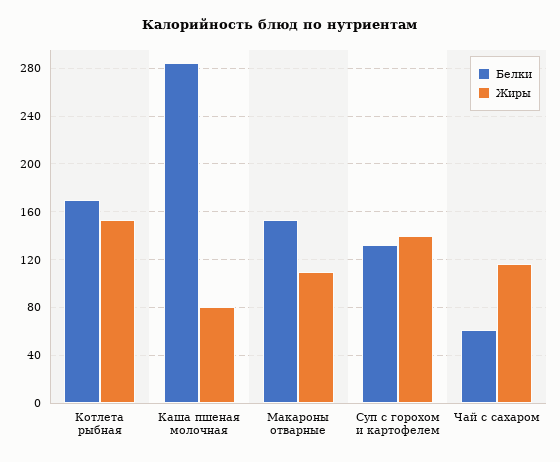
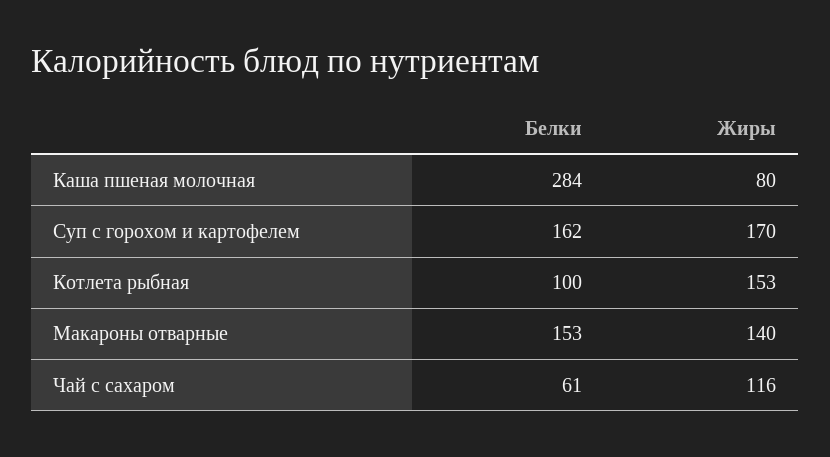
  {
    "Белки": {
-     "Котлета рыбная": 170,
+     "Котлета рыбная": 100,
      "Каша пшеная молочная": 284,
      "Макароны отварные": 153,
-     "Суп с горохом и картофелем": 130,
+     "Суп с горохом и картофелем": 162,
      "Чай с сахаром": 61
    },
    "Жиры": {
      "Котлета рыбная": 153,
      "Каша пшеная молочная": 80,
-     "Макароны отварные": 110,
+     "Макароны отварные": 140,
-     "Суп с горохом и картофелем": 140,
+     "Суп с горохом и картофелем": 170,
      "Чай с сахаром": 116
    }
  }

